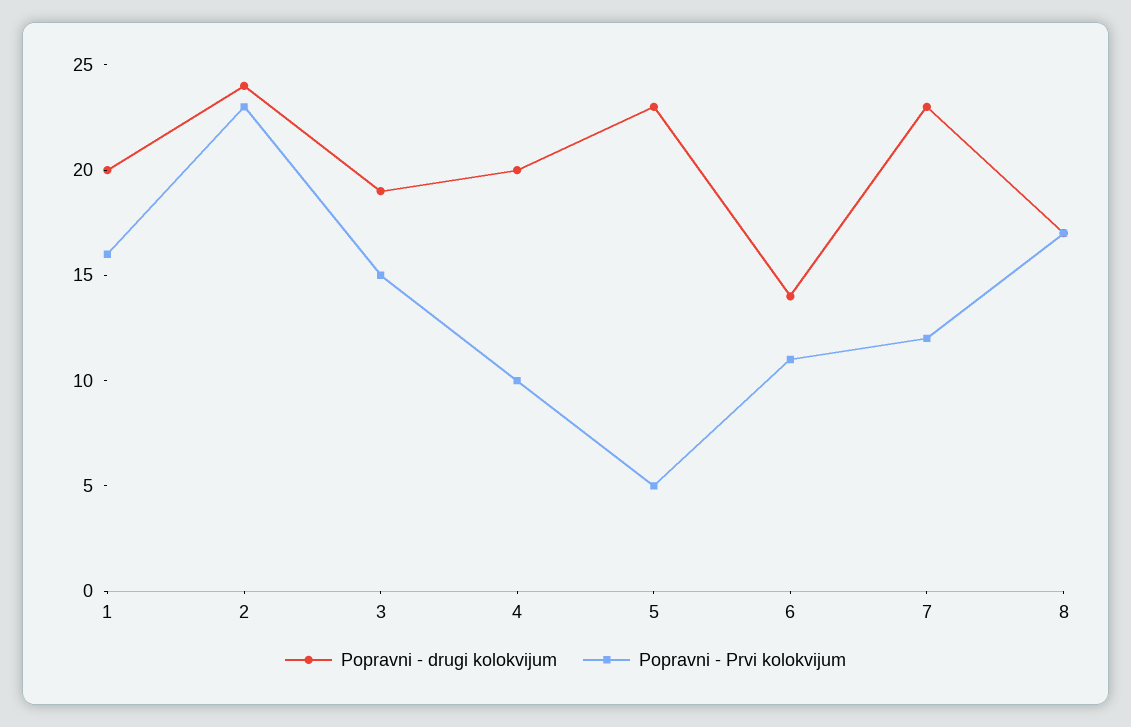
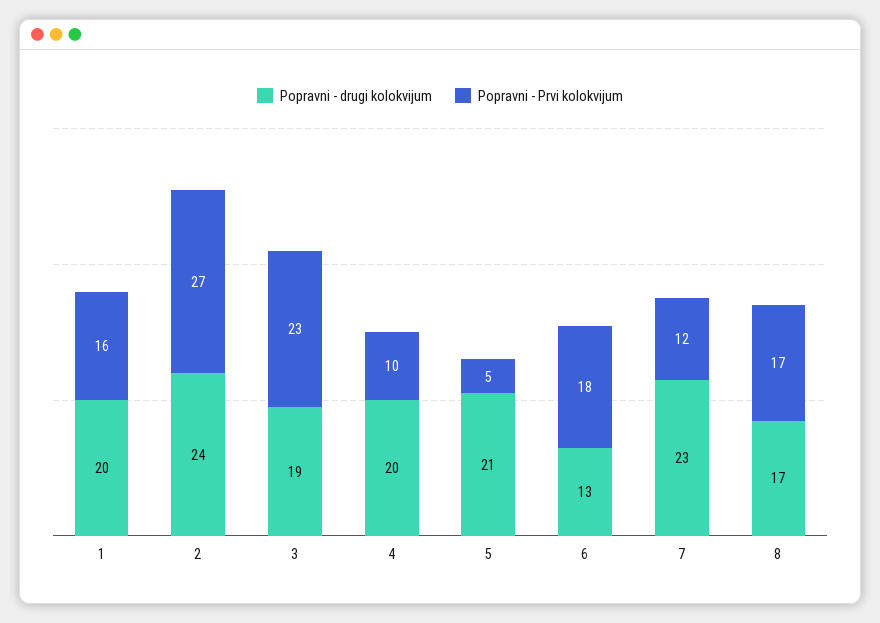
  {
    "Popravni - drugi kolokvijum": {
      "1": 20,
      "2": 24,
      "3": 19,
      "4": 20,
-     "5": 23,
+     "5": 21,
-     "6": 14,
+     "6": 13,
      "7": 23,
      "8": 17
    },
    "Popravni - Prvi kolokvijum": {
      "1": 16,
-     "2": 23,
+     "2": 27,
-     "3": 15,
+     "3": 23,
      "4": 10,
      "5": 5,
-     "6": 11,
+     "6": 18,
      "7": 12,
      "8": 17
    }
  }

